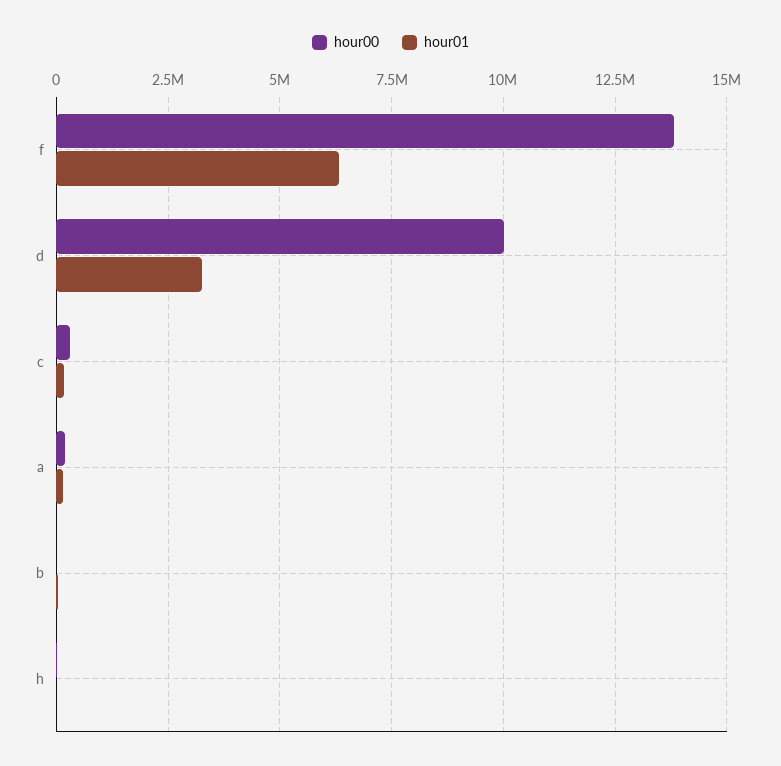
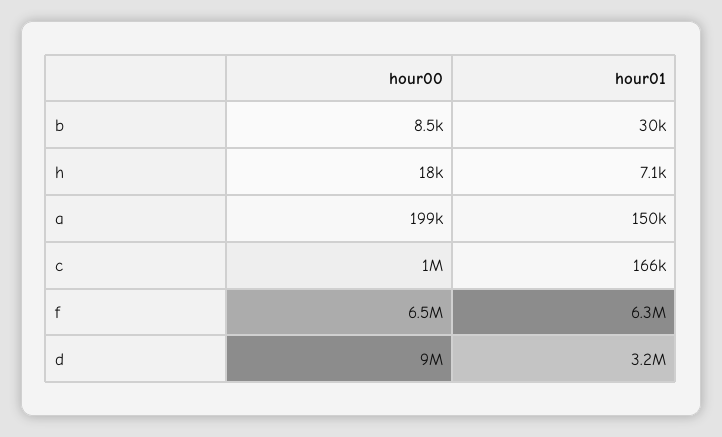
  {
    "hour00": {
-     "f": 13750000,
+     "f": 6500000,
-     "d": 10000000,
+     "d": 9000000,
-     "c": 250000,
+     "c": 1000000,
      "a": 199000,
      "b": 8500,
      "h": 18000
    },
    "hour01": {
      "f": 6300000,
      "d": 3200000,
      "c": 166000,
      "a": 150000,
      "b": 30000,
      "h": 7100
    }
  }

